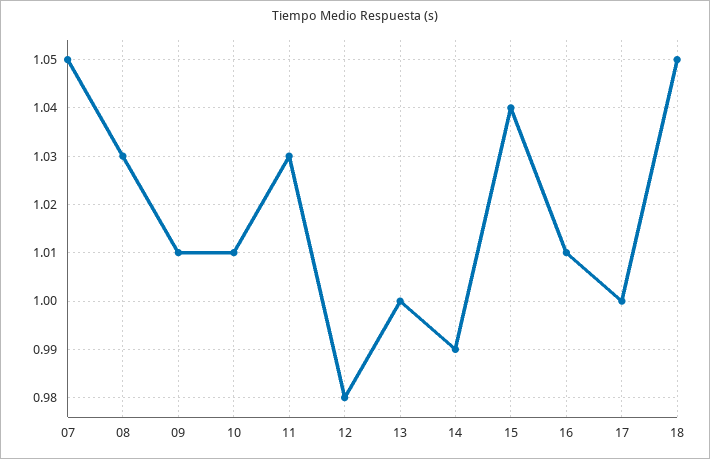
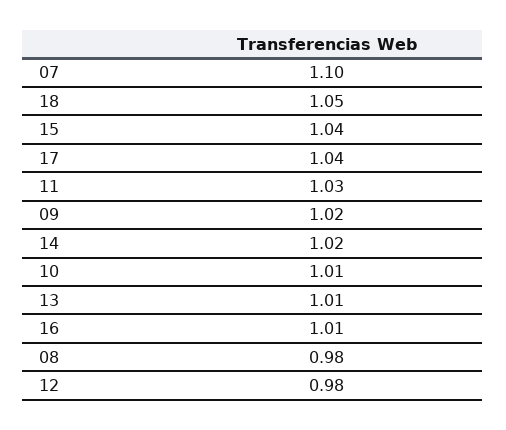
  {
-   "07": 1.05,
+   "07": 1.1,
-   "08": 1.03,
+   "08": 0.98,
-   "09": 1.01,
+   "09": 1.02,
    "10": 1.01,
    "11": 1.03,
    "12": 0.98,
-   "13": 1,
+   "13": 1.01,
-   "14": 0.99,
+   "14": 1.02,
    "15": 1.04,
    "16": 1.01,
-   "17": 1,
+   "17": 1.04,
    "18": 1.05
  }

